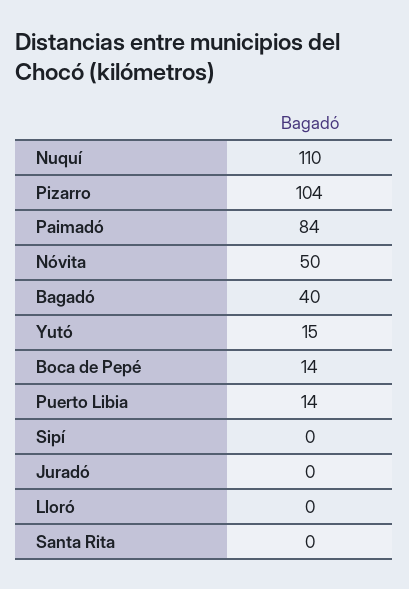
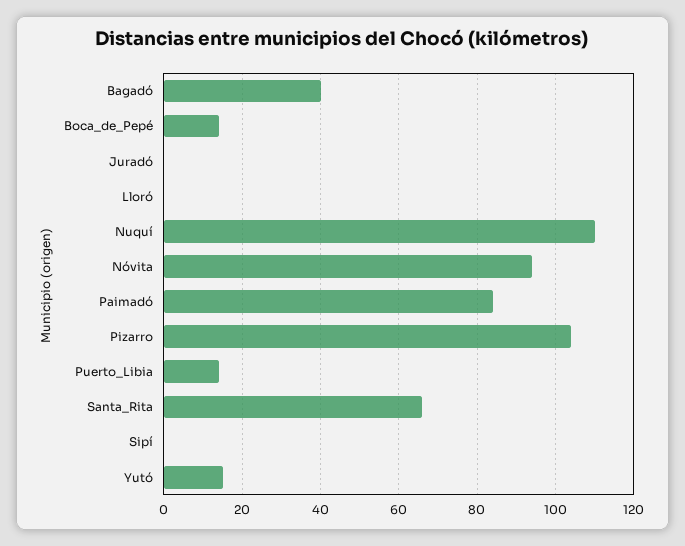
  {
    "Nuquí": 110,
    "Pizarro": 104,
    "Paimadó": 84,
-   "Nóvita": 50,
+   "Nóvita": 95,
    "Bagadó": 40,
    "Yutó": 15,
    "Boca de Pepé": 14,
    "Puerto Libia": 14,
    "Sipí": 0,
    "Juradó": 0,
    "Lloró": 0,
-   "Santa Rita": 0
+   "Santa Rita": 65
  }

